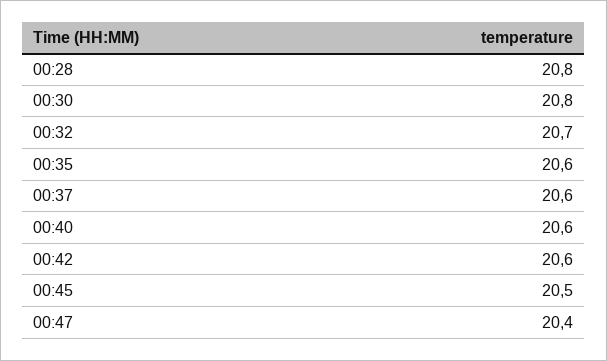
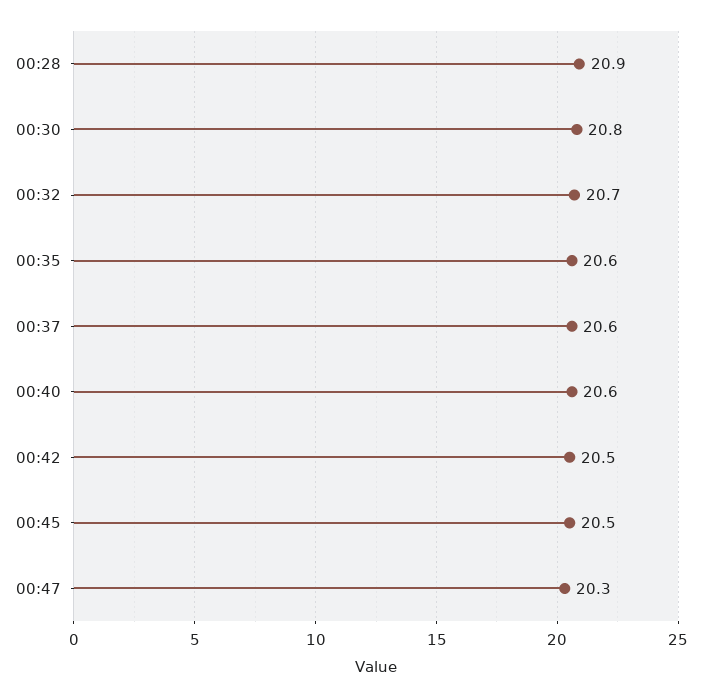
  {
-   "00:28": 20.8,
+   "00:28": 20.9,
    "00:30": 20.8,
    "00:32": 20.7,
    "00:35": 20.6,
    "00:37": 20.6,
    "00:40": 20.6,
-   "00:42": 20.6,
+   "00:42": 20.5,
    "00:45": 20.5,
-   "00:47": 20.4
+   "00:47": 20.3
  }

